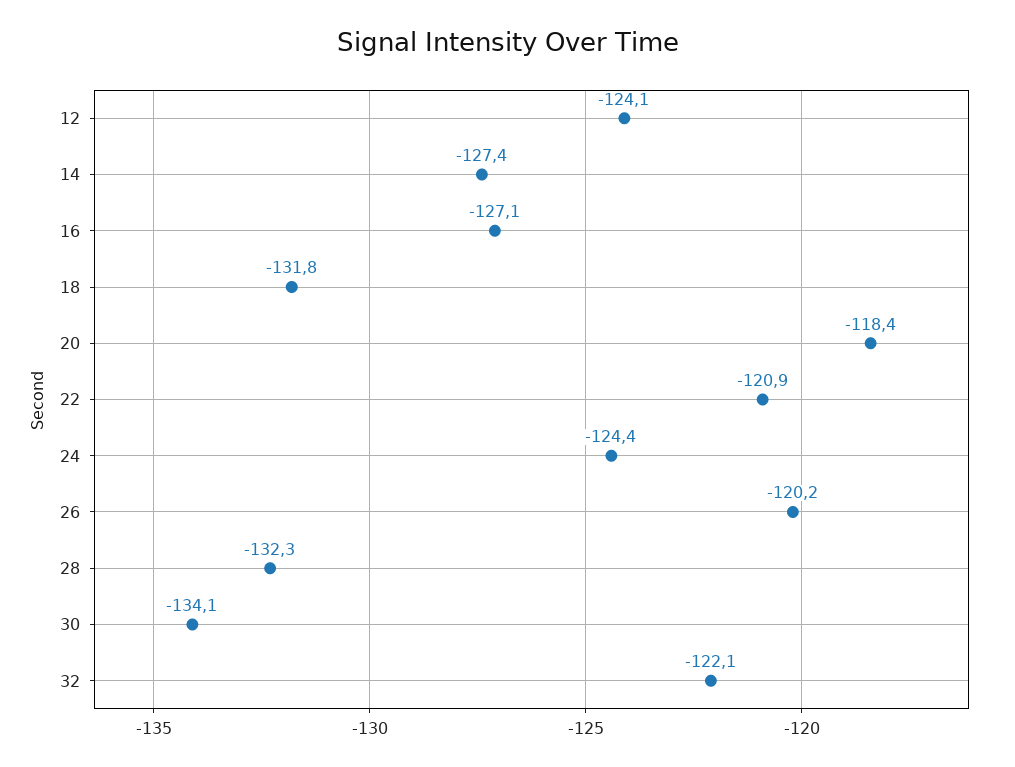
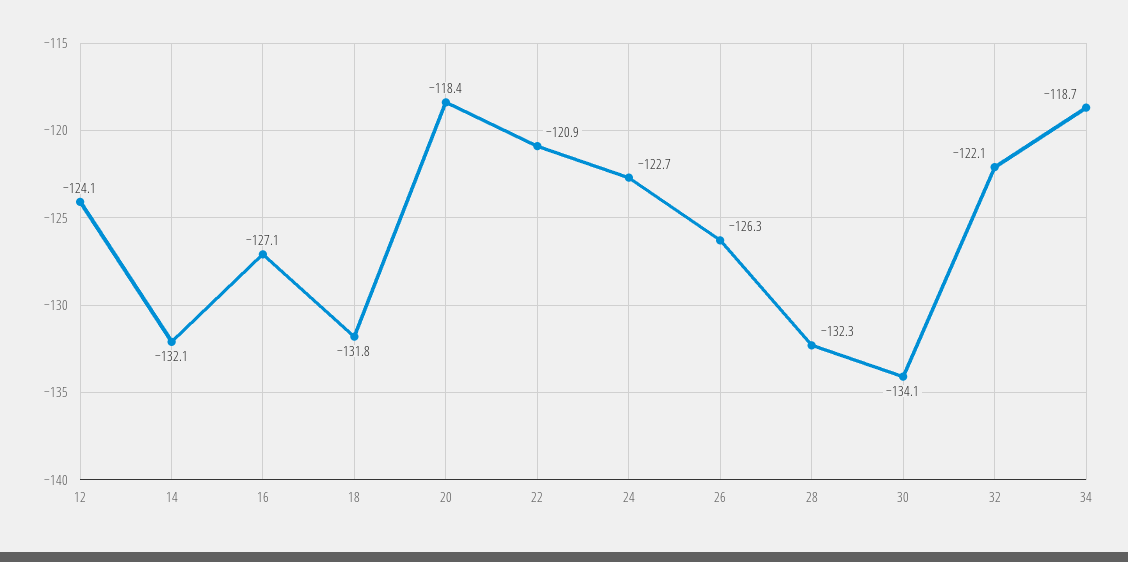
  {
    "12": -124.1,
-   "14": -127.4,
+   "14": -132.1,
    "16": -127.1,
    "18": -131.8,
    "20": -118.4,
    "22": -120.9,
-   "24": -124.4,
+   "24": -122.7,
-   "26": -120.2,
+   "26": -126.3,
    "28": -132.3,
    "30": -134.1,
-   "32": -122.1
+   "32": -122.1,
+   "34": -118.7
  }

